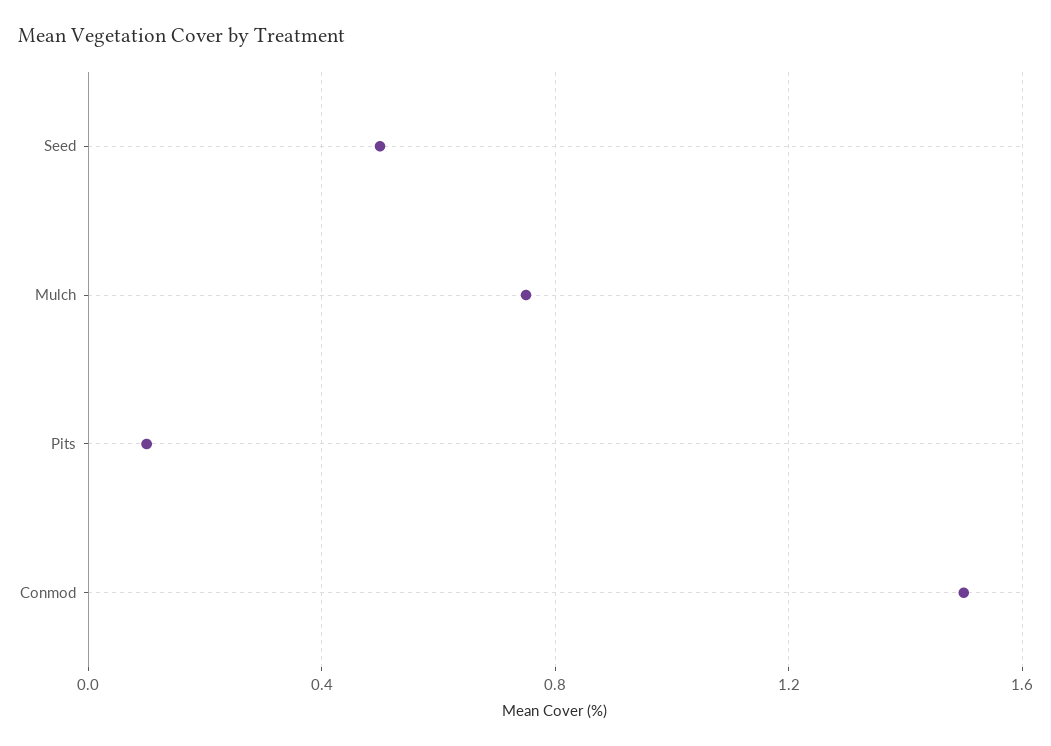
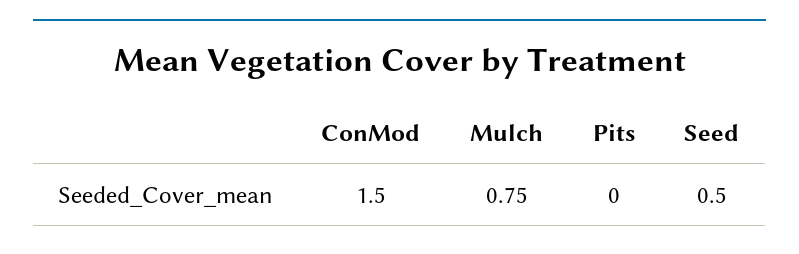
  {
    "Seed": 0.5,
    "Mulch": 0.75,
-   "Pits": 0.1,
+   "Pits": 0,
    "Conmod": 1.5
  }

